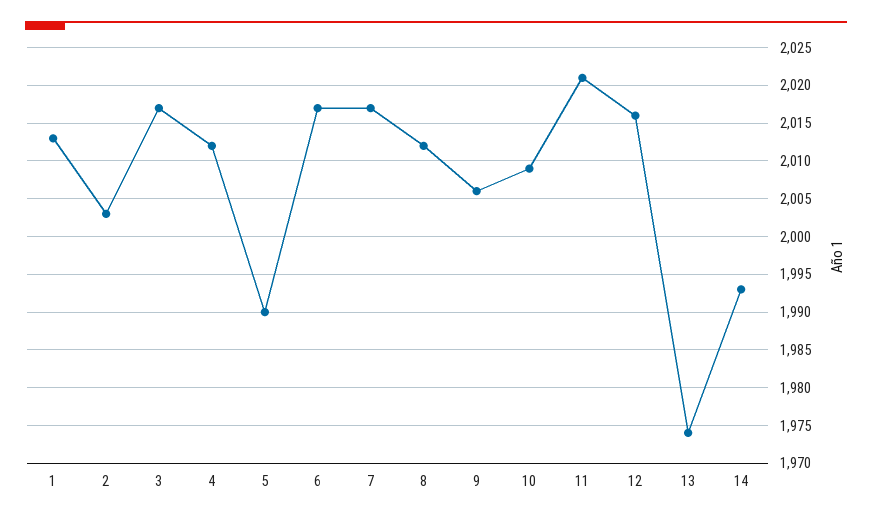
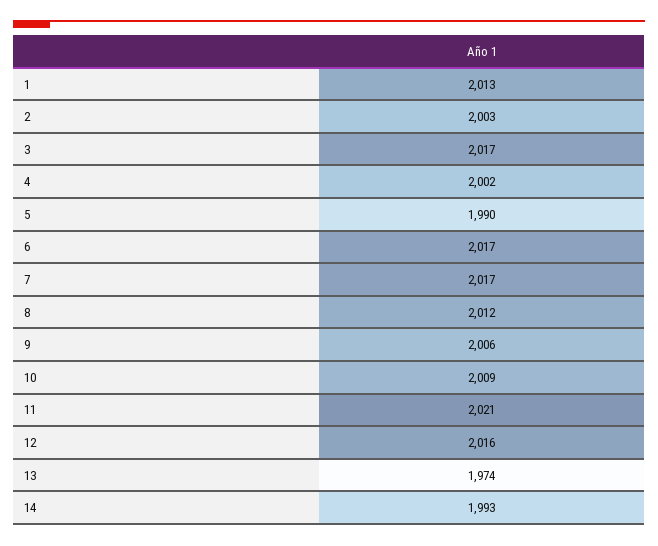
  {
    "1": 2013,
    "2": 2003,
    "3": 2017,
-   "4": 2012,
+   "4": 2002,
    "5": 1990,
    "6": 2017,
    "7": 2017,
    "8": 2012,
    "9": 2006,
    "10": 2009,
    "11": 2021,
    "12": 2016,
    "13": 1974,
    "14": 1993
  }

